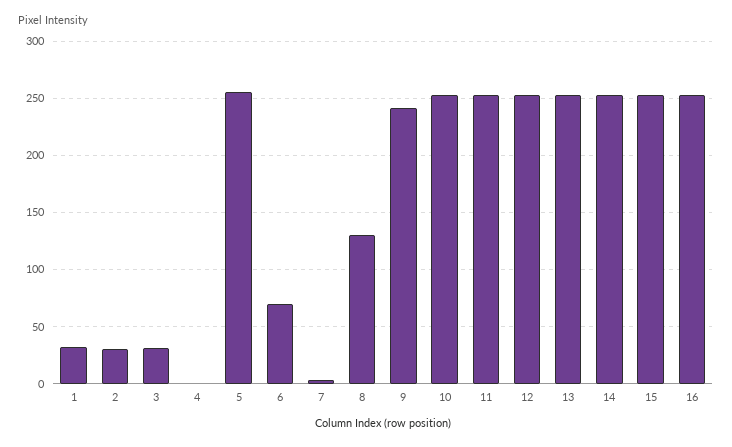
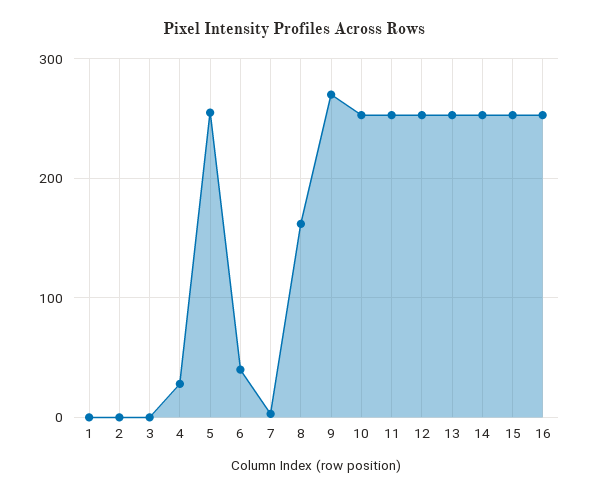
  {
-   "1": 30,
+   "1": 0,
-   "2": 30,
+   "2": 0,
-   "3": 30,
+   "3": 0,
-   "4": 0,
+   "4": 30,
    "5": 260,
-   "6": 70,
+   "6": 40,
    "7": 0,
-   "8": 130,
+   "8": 160,
-   "9": 240,
+   "9": 270,
    "10": 250,
    "11": 250,
    "12": 250,
    "13": 250,
    "14": 250,
    "15": 250,
    "16": 250
  }

